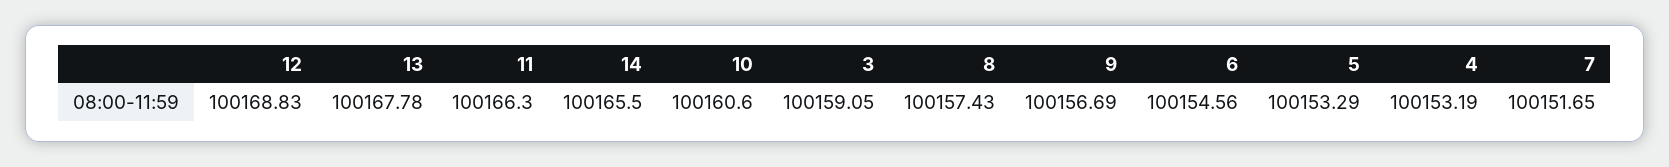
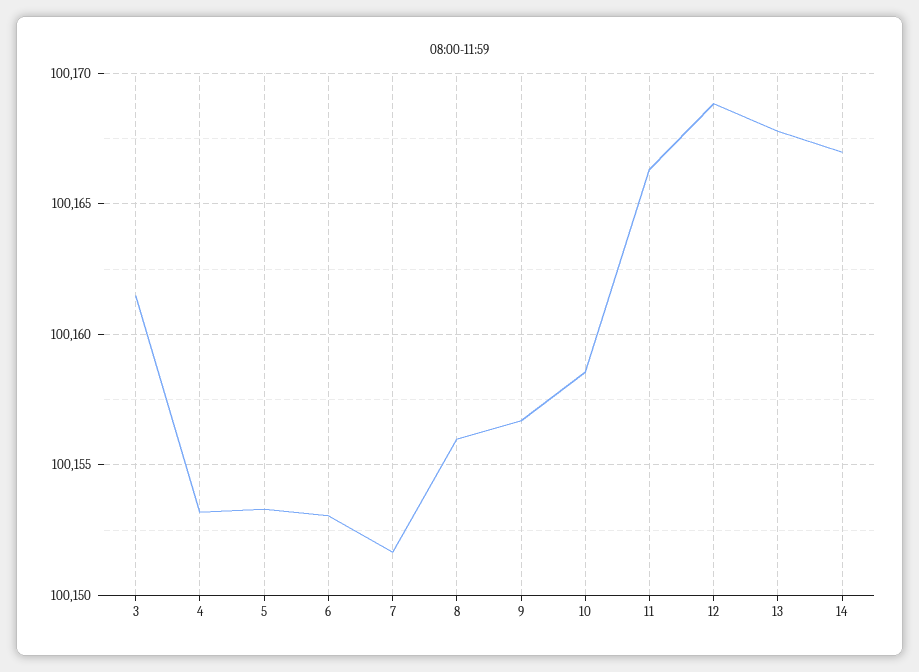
  {
    "12": 100168.83,
    "13": 100167.78,
    "11": 100166.3,
-   "14": 100165.5,
+   "14": 100167,
-   "10": 100160.6,
+   "10": 100158.5,
-   "3": 100159.05,
+   "3": 100161.5,
-   "8": 100157.43,
+   "8": 100156,
    "9": 100156.69,
-   "6": 100154.56,
+   "6": 100153,
    "5": 100153.29,
    "4": 100153.19,
    "7": 100151.65
  }

